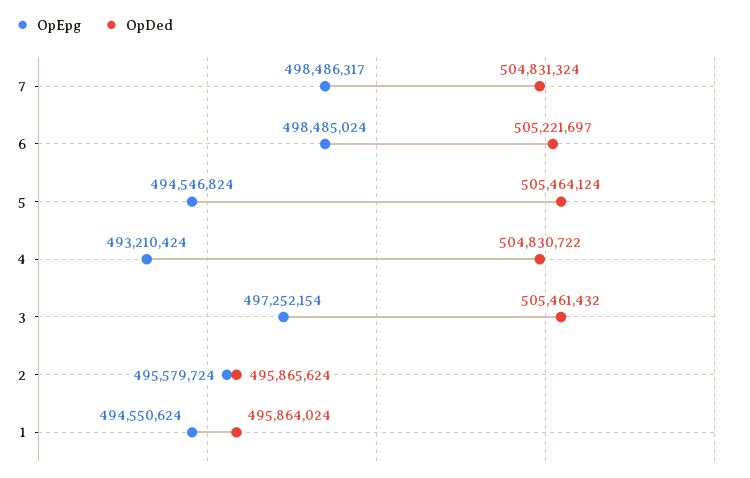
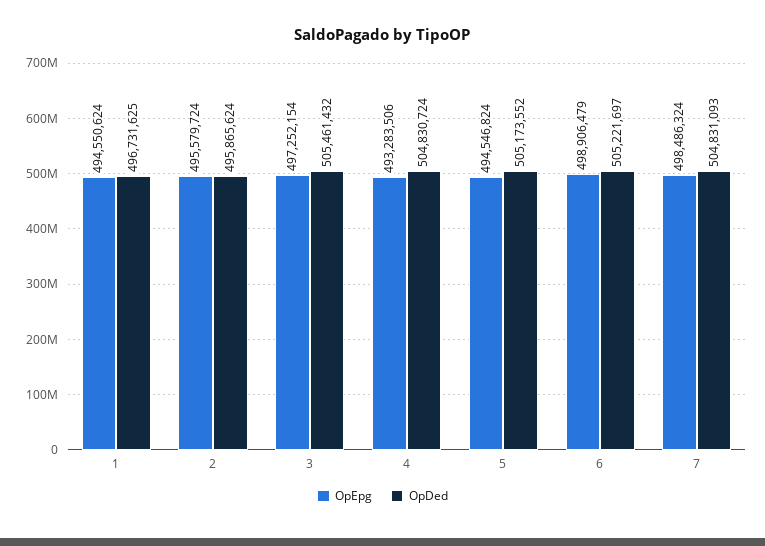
  {
    "OpEpg": {
-     "7": 498486317,
+     "7": 498486324,
-     "6": 498485024,
+     "6": 498906479,
      "5": 494546824,
-     "4": 493210424,
+     "4": 493283506,
      "3": 497252154,
      "2": 495579724,
      "1": 494550624
    },
    "OpDed": {
-     "7": 504831324,
+     "7": 504831093,
      "6": 505221697,
-     "5": 505464124,
+     "5": 505173552,
-     "4": 504830722,
+     "4": 504830724,
      "3": 505461432,
      "2": 495865624,
-     "1": 495864024
+     "1": 496731625
    }
  }

